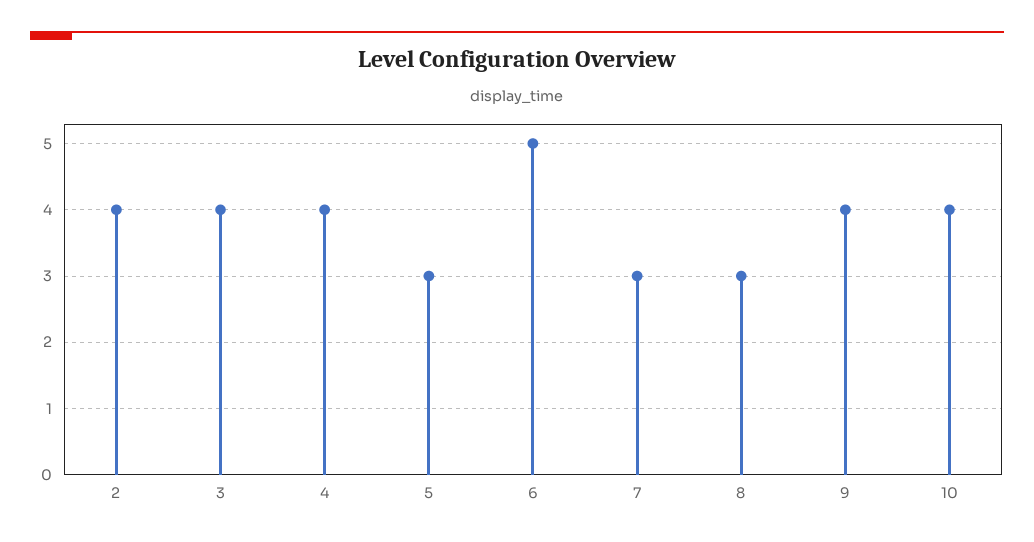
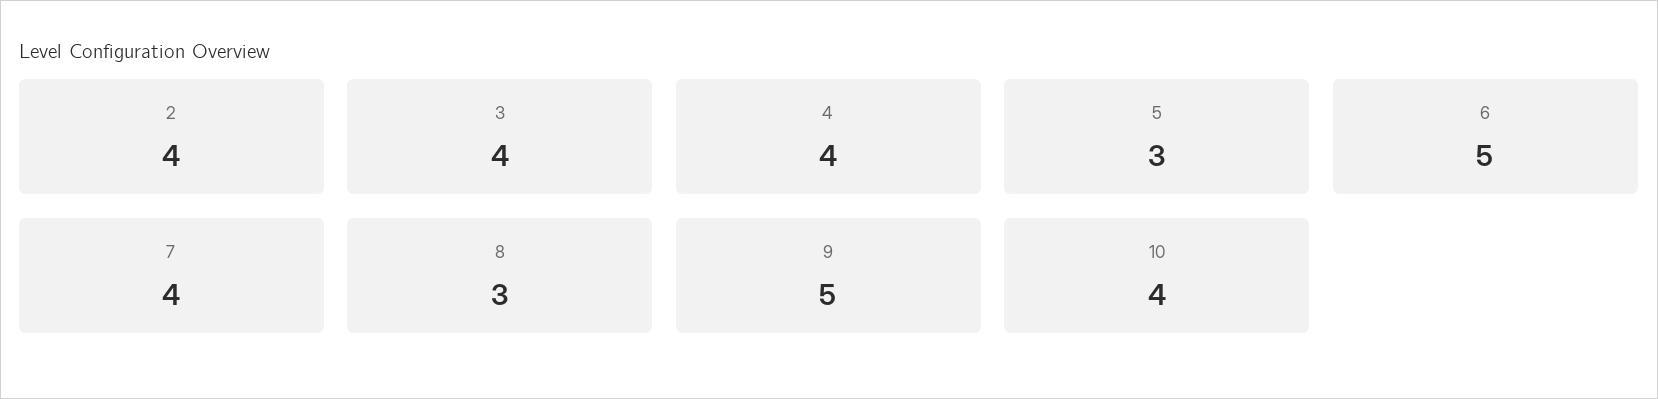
  {
    "2": 4,
    "3": 4,
    "4": 4,
    "5": 3,
    "6": 5,
-   "7": 3,
+   "7": 4,
    "8": 3,
-   "9": 4,
+   "9": 5,
    "10": 4
  }

